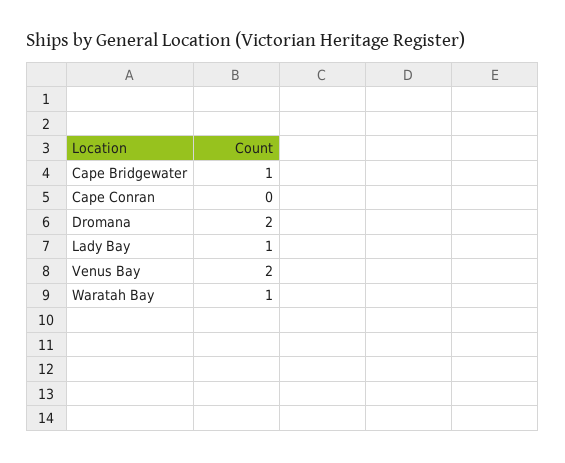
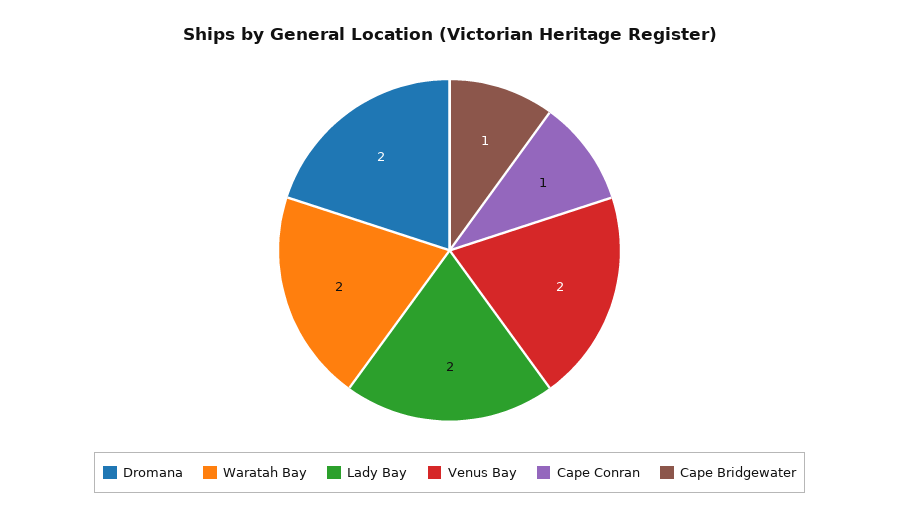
  {
    "Cape Bridgewater": 1,
-   "Cape Conran": 0,
+   "Cape Conran": 1,
    "Dromana": 2,
-   "Lady Bay": 1,
+   "Lady Bay": 2,
    "Venus Bay": 2,
-   "Waratah Bay": 1
+   "Waratah Bay": 2
  }

